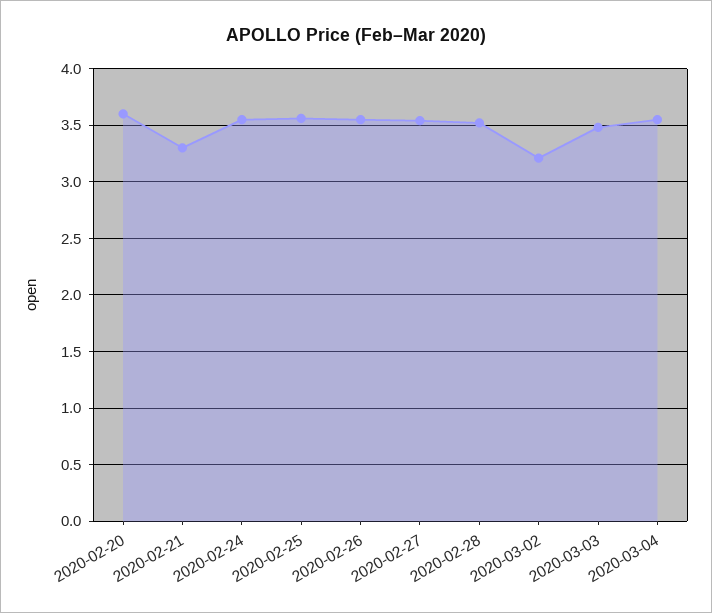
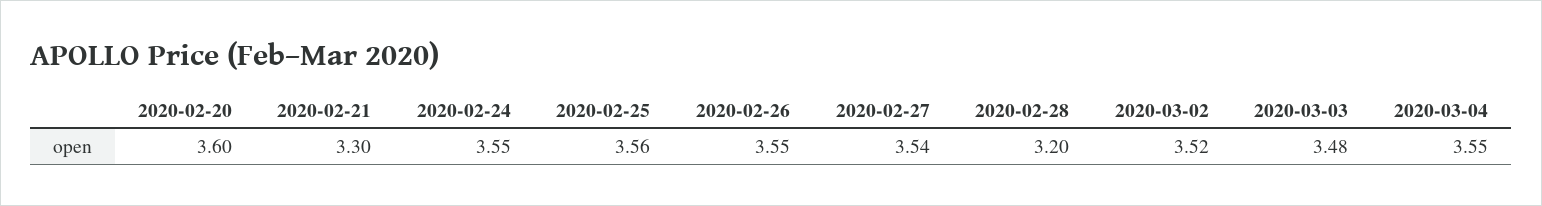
  {
    "2020-02-20": 3.6,
    "2020-02-21": 3.3,
    "2020-02-24": 3.55,
    "2020-02-25": 3.56,
    "2020-02-26": 3.55,
    "2020-02-27": 3.54,
-   "2020-02-28": 3.5,
+   "2020-02-28": 3.2,
-   "2020-03-02": 3.2,
+   "2020-03-02": 3.52,
    "2020-03-03": 3.48,
    "2020-03-04": 3.55
  }

